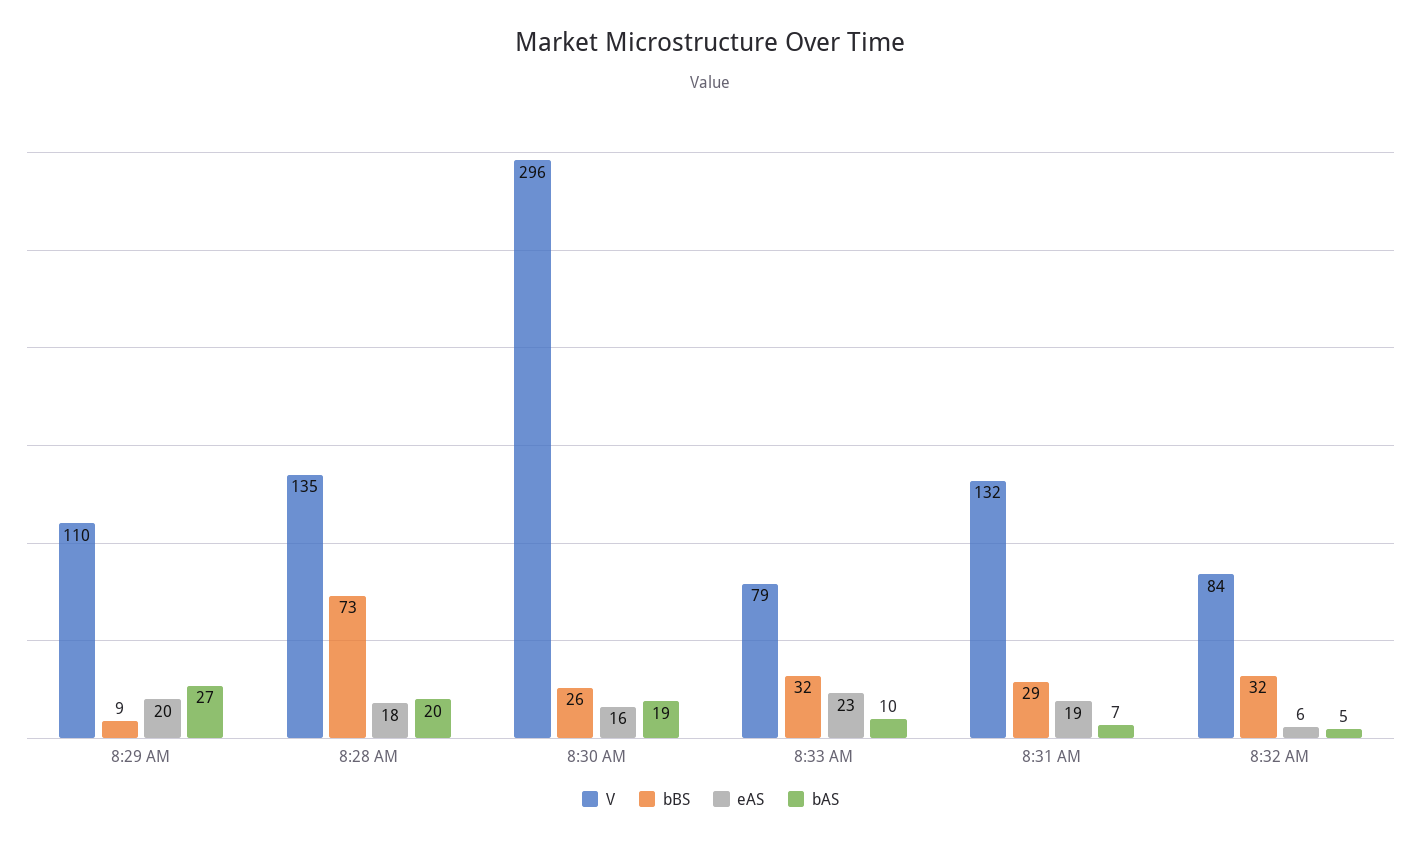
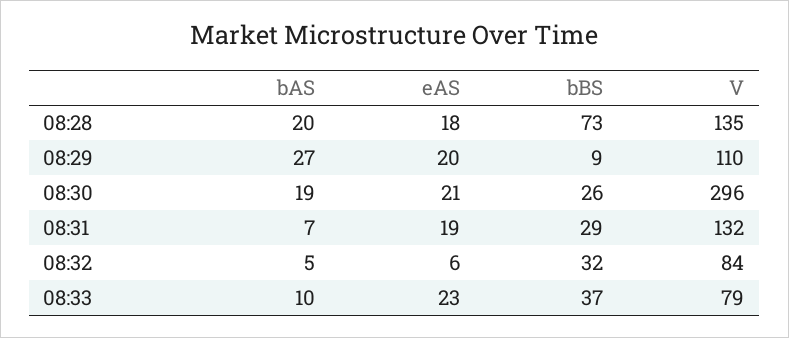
  {
    "V": {
      "8:29 AM": 110,
      "8:28 AM": 135,
      "8:30 AM": 296,
      "8:33 AM": 79,
      "8:31 AM": 132,
      "8:32 AM": 84
    },
    "bBS": {
      "8:29 AM": 9,
      "8:28 AM": 73,
      "8:30 AM": 26,
-     "8:33 AM": 32,
+     "8:33 AM": 37,
      "8:31 AM": 29,
      "8:32 AM": 32
    },
    "eAS": {
      "8:29 AM": 20,
      "8:28 AM": 18,
-     "8:30 AM": 16,
+     "8:30 AM": 21,
      "8:33 AM": 23,
      "8:31 AM": 19,
      "8:32 AM": 6
    },
    "bAS": {
      "8:29 AM": 27,
      "8:28 AM": 20,
      "8:30 AM": 19,
      "8:33 AM": 10,
      "8:31 AM": 7,
      "8:32 AM": 5
    }
  }

